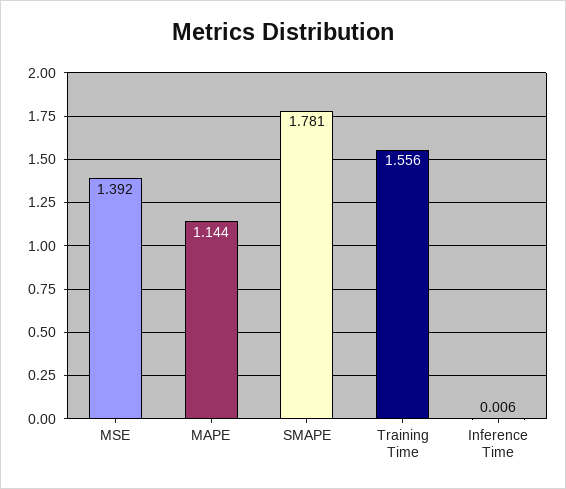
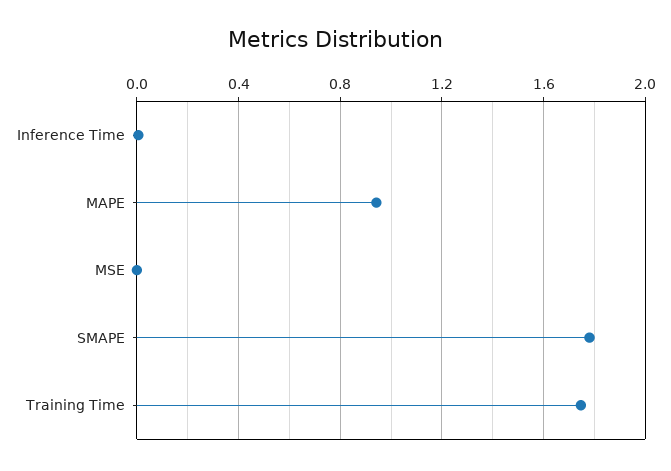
  {
-   "MSE": 1.392,
+   "MSE": 0,
-   "MAPE": 1.144,
+   "MAPE": 0.95,
    "SMAPE": 1.781,
-   "Training Time": 1.556,
+   "Training Time": 1.75,
    "Inference Time": 0.006
  }

